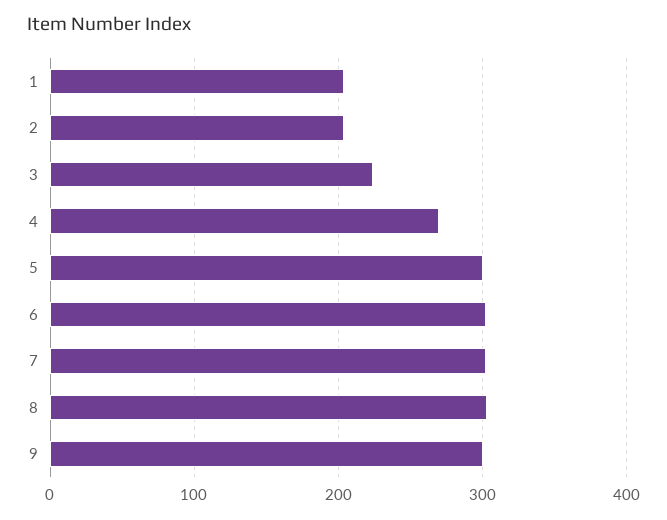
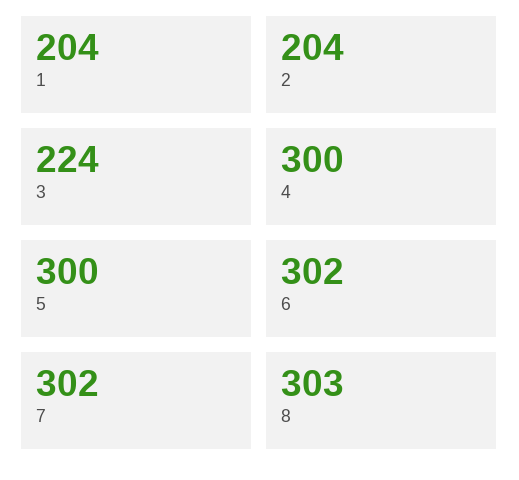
  {
    "1": 204,
    "2": 204,
    "3": 224,
-   "4": 270,
+   "4": 300,
    "5": 300,
    "6": 302,
    "7": 302,
-   "8": 303,
+   "8": 303
-   "9": 300
  }

